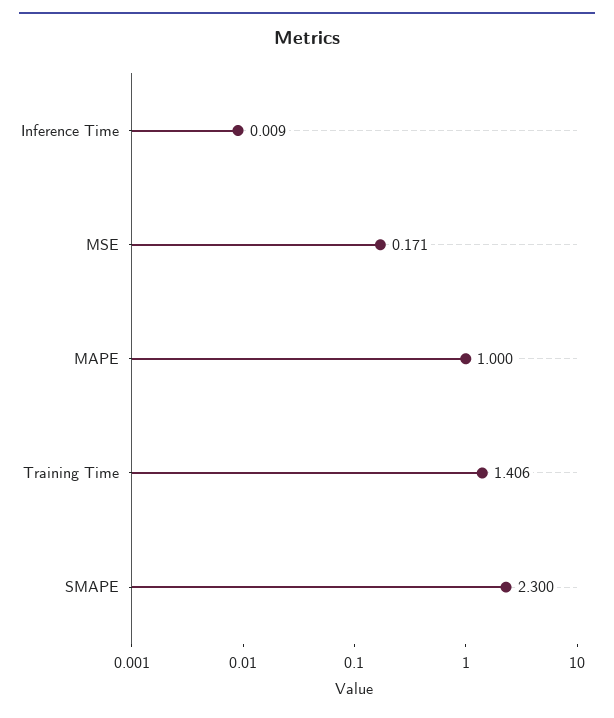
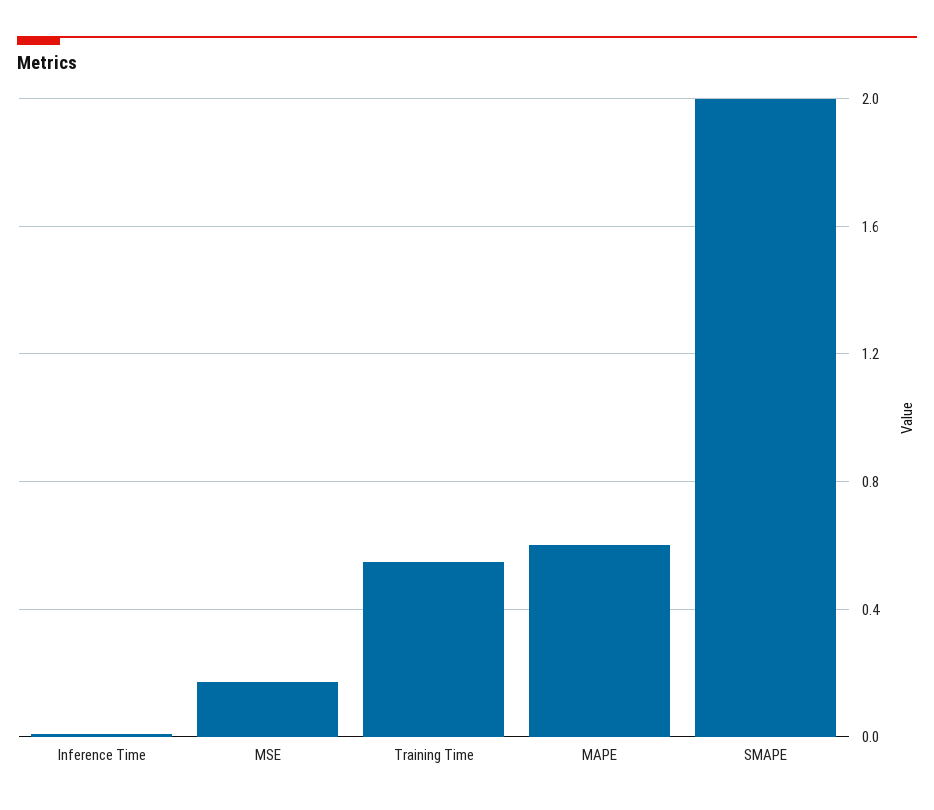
  {
    "Inference Time": 0.009,
    "MSE": 0.171,
-   "MAPE": 1,
+   "MAPE": 0.6,
-   "Training Time": 1.406,
+   "Training Time": 0.55,
-   "SMAPE": 2.3
+   "SMAPE": 2
  }

